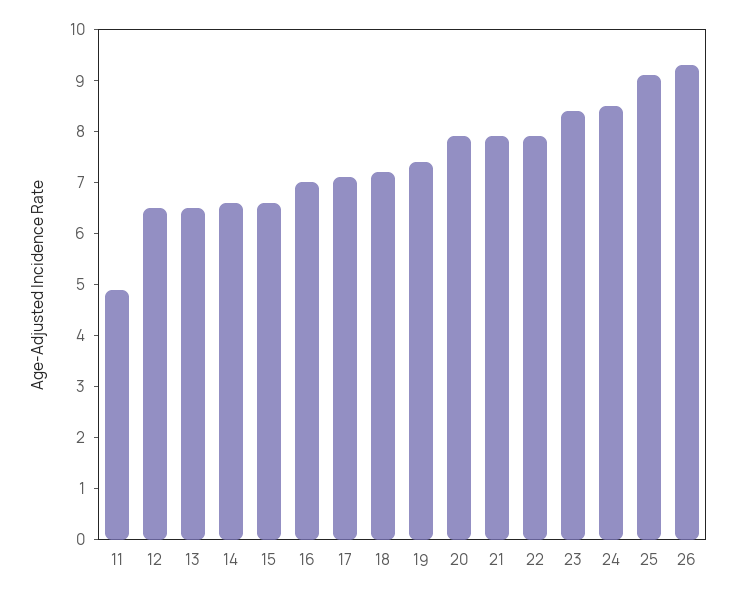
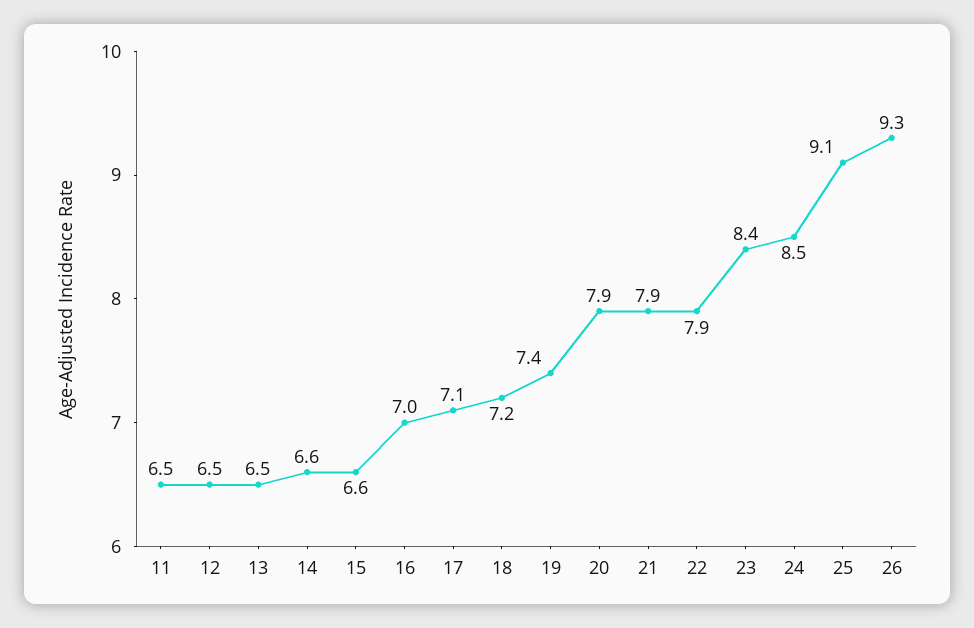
  {
-   "11": 5,
+   "11": 6.5,
    "12": 6.5,
    "13": 6.5,
    "14": 6.6,
    "15": 6.6,
    "16": 7,
    "17": 7.1,
    "18": 7.2,
    "19": 7.4,
    "20": 7.9,
    "21": 7.9,
    "22": 7.9,
    "23": 8.4,
    "24": 8.5,
    "25": 9.1,
    "26": 9.3
  }

